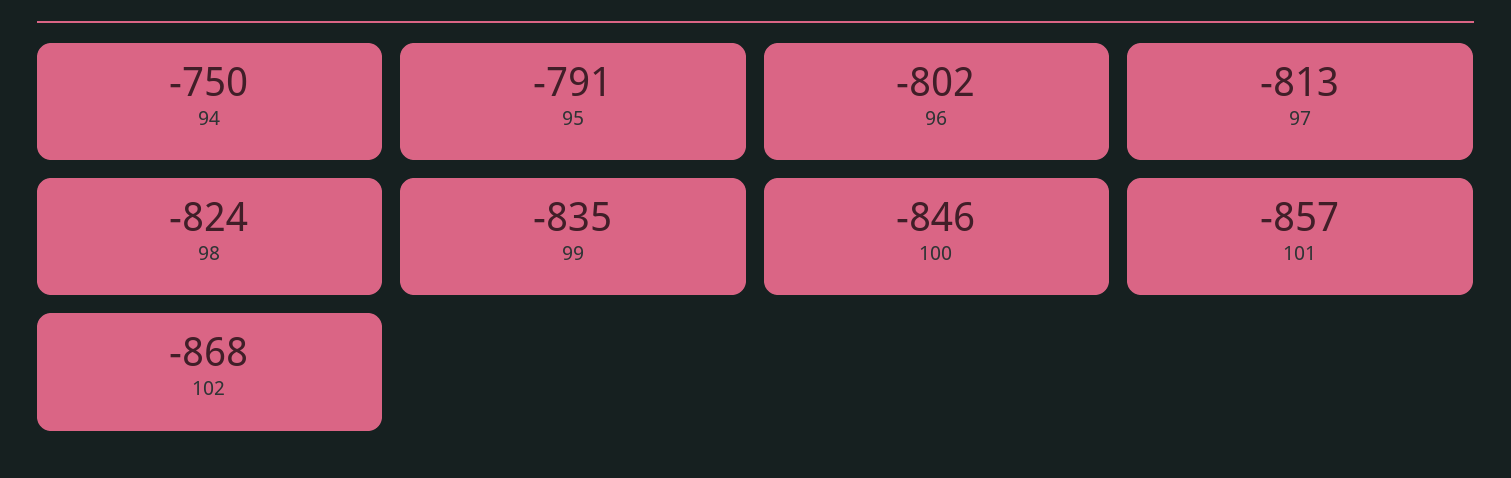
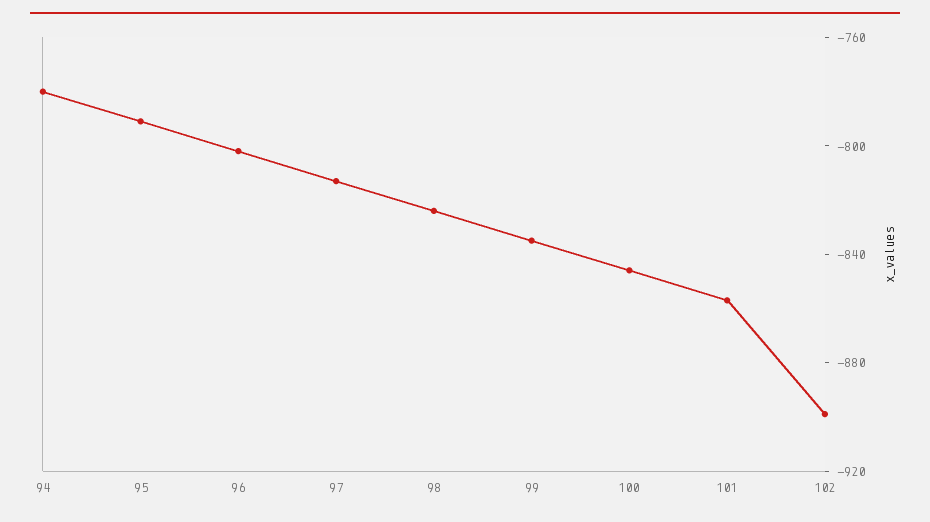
  {
-   "94": -750,
+   "94": -780,
    "95": -791,
    "96": -802,
    "97": -813,
    "98": -824,
    "99": -835,
    "100": -846,
    "101": -857,
-   "102": -868
+   "102": -900
  }

